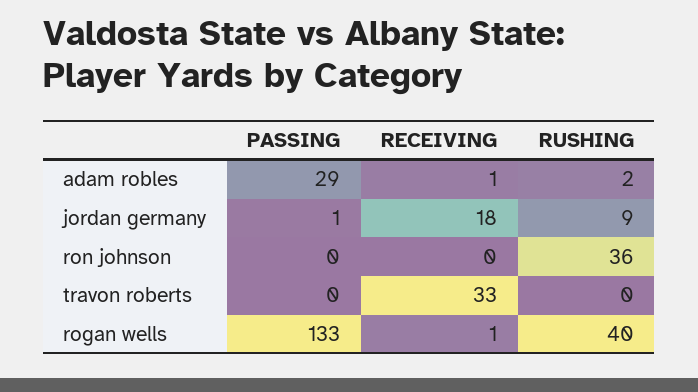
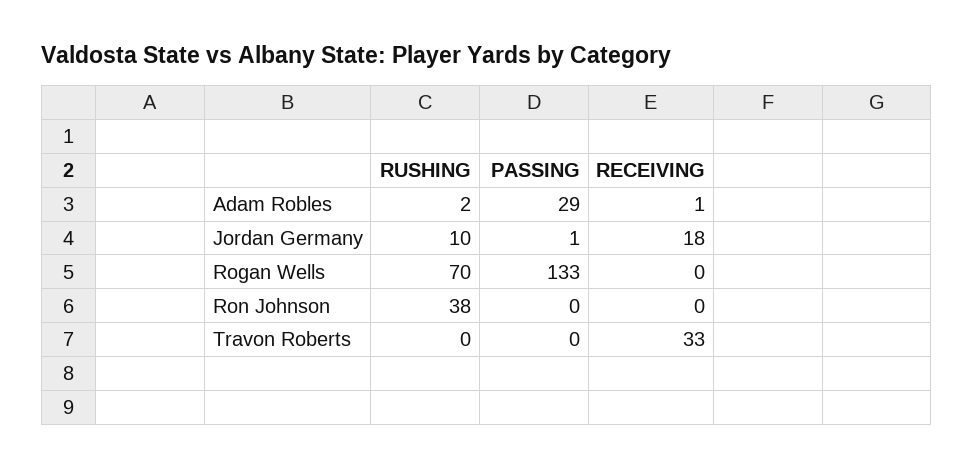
  {
    "PASSING": {
      "adam robles": 29,
      "jordan germany": 1,
      "ron johnson": 0,
      "travon roberts": 0,
      "rogan wells": 133
    },
    "RECEIVING": {
      "adam robles": 1,
      "jordan germany": 18,
      "ron johnson": 0,
      "travon roberts": 33,
-     "rogan wells": 1
+     "rogan wells": 0
    },
    "RUSHING": {
      "adam robles": 2,
-     "jordan germany": 9,
+     "jordan germany": 10,
-     "ron johnson": 36,
+     "ron johnson": 38,
      "travon roberts": 0,
-     "rogan wells": 40
+     "rogan wells": 70
    }
  }

